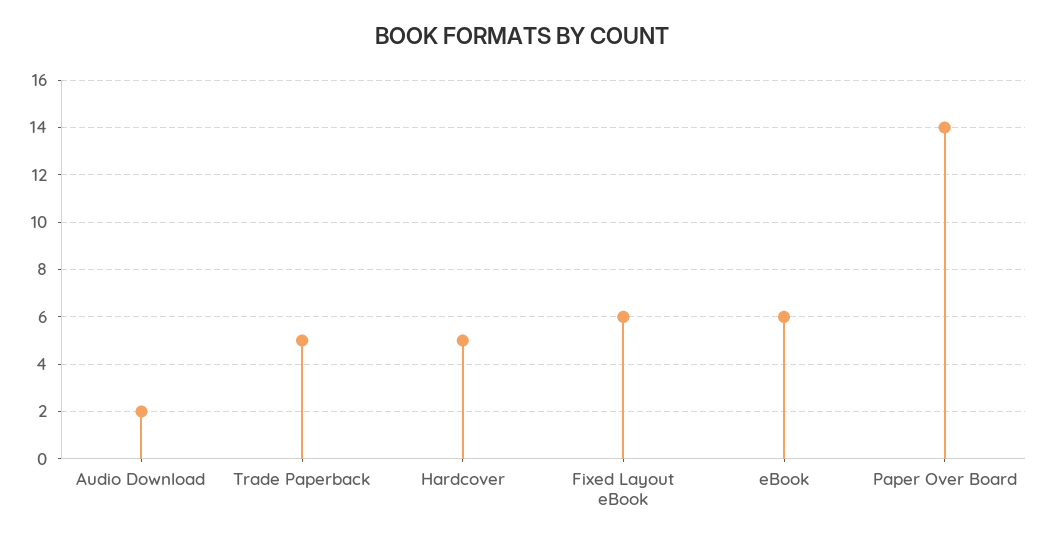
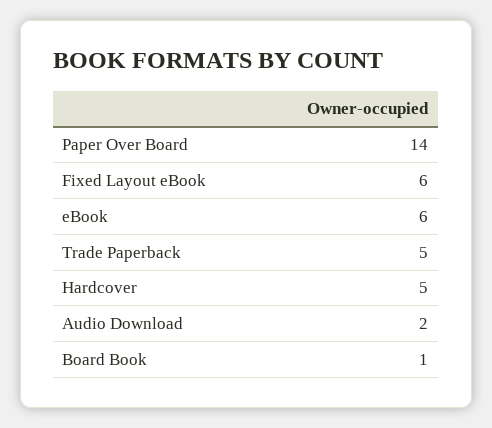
  {
    "Audio Download": 2,
    "Trade Paperback": 5,
    "Hardcover": 5,
    "Fixed Layout eBook": 6,
    "eBook": 6,
-   "Paper Over Board": 14
+   "Paper Over Board": 14,
+   "Board Book": 1
  }

